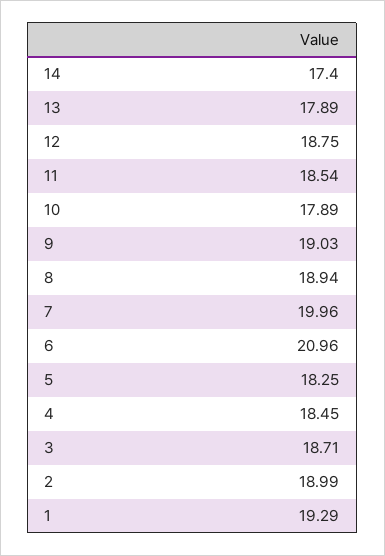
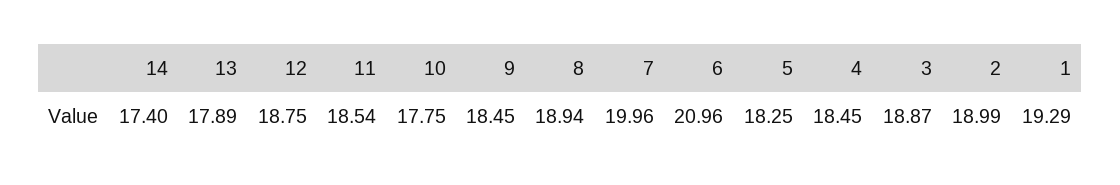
  {
    "14": 17.4,
    "13": 17.89,
    "12": 18.75,
    "11": 18.54,
-   "10": 17.89,
+   "10": 17.75,
-   "9": 19.03,
+   "9": 18.45,
    "8": 18.94,
    "7": 19.96,
    "6": 20.96,
    "5": 18.25,
    "4": 18.45,
-   "3": 18.71,
+   "3": 18.87,
    "2": 18.99,
    "1": 19.29
  }

